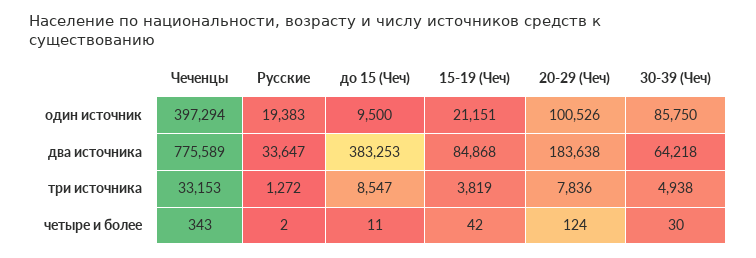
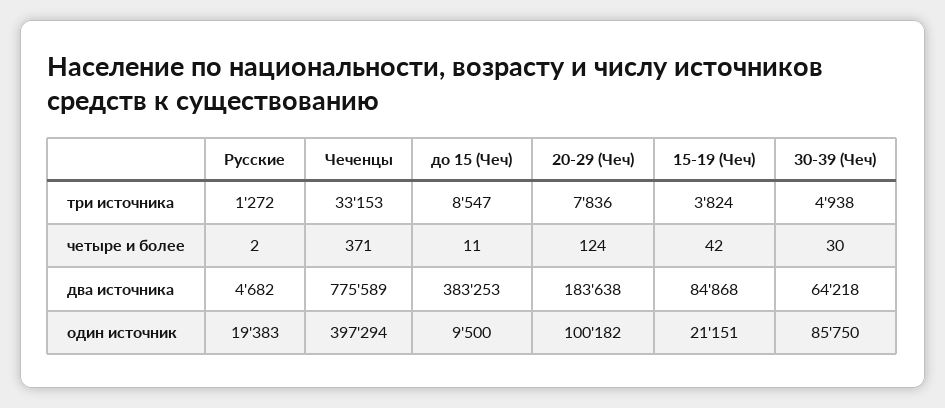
  {
    "Чеченцы": {
      "один источник": 397294,
      "два источника": 775589,
      "три источника": 33153,
-     "четыре и более": 343
+     "четыре и более": 371
    },
    "Русские": {
      "один источник": 19383,
-     "два источника": 33647,
+     "два источника": 4682,
      "три источника": 1272,
      "четыре и более": 2
    },
    "до 15 (Чеч)": {
      "один источник": 9500,
      "два источника": 383253,
      "три источника": 8547,
      "четыре и более": 11
    },
    "15-19 (Чеч)": {
      "один источник": 21151,
      "два источника": 84868,
-     "три источника": 3819,
+     "три источника": 3824,
      "четыре и более": 42
    },
    "20-29 (Чеч)": {
-     "один источник": 100526,
+     "один источник": 100182,
      "два источника": 183638,
      "три источника": 7836,
      "четыре и более": 124
    },
    "30-39 (Чеч)": {
      "один источник": 85750,
      "два источника": 64218,
      "три источника": 4938,
      "четыре и более": 30
    }
  }

